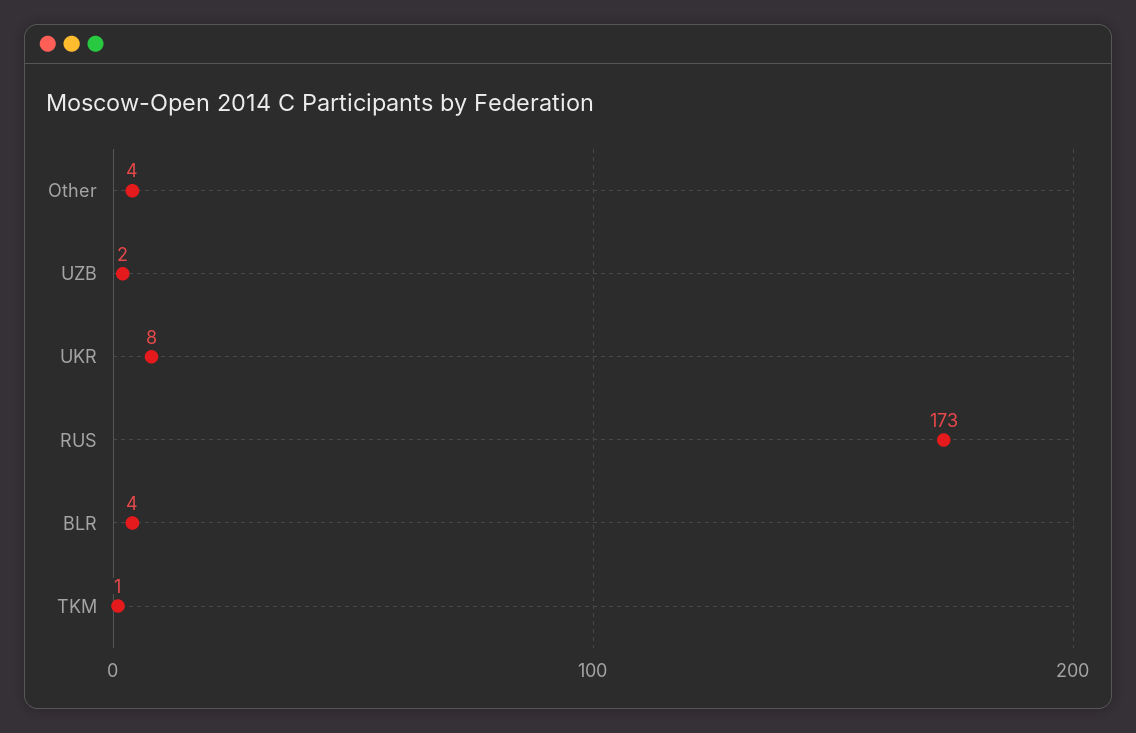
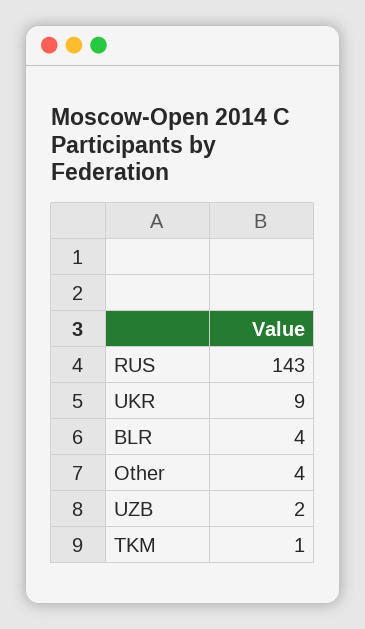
  {
    "Other": 4,
    "UZB": 2,
-   "UKR": 8,
+   "UKR": 9,
-   "RUS": 173,
+   "RUS": 143,
    "BLR": 4,
    "TKM": 1
  }

